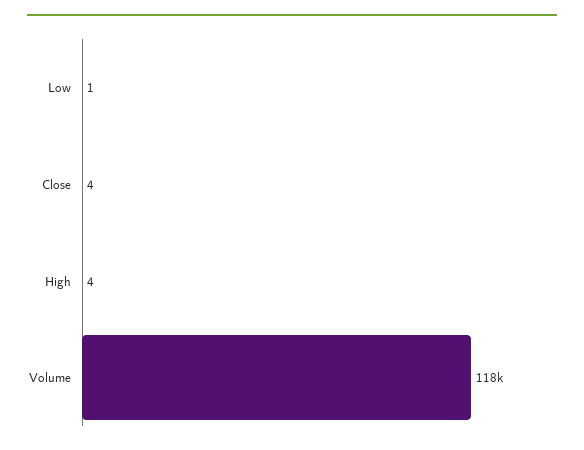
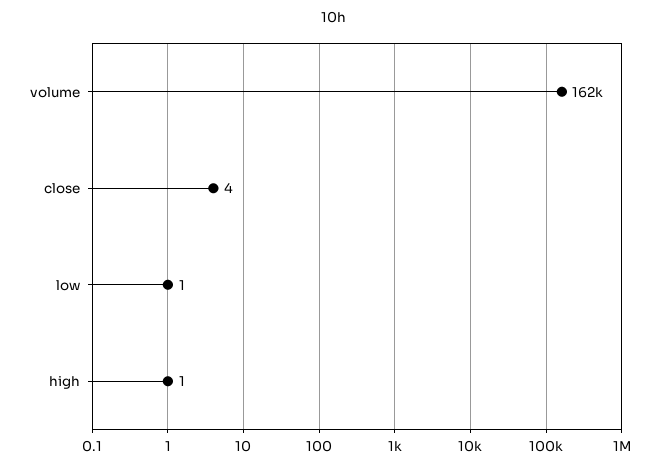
  {
    "Low": 1,
    "Close": 4,
-   "High": 4,
+   "High": 1,
-   "Volume": 118000
+   "Volume": 162000
  }

